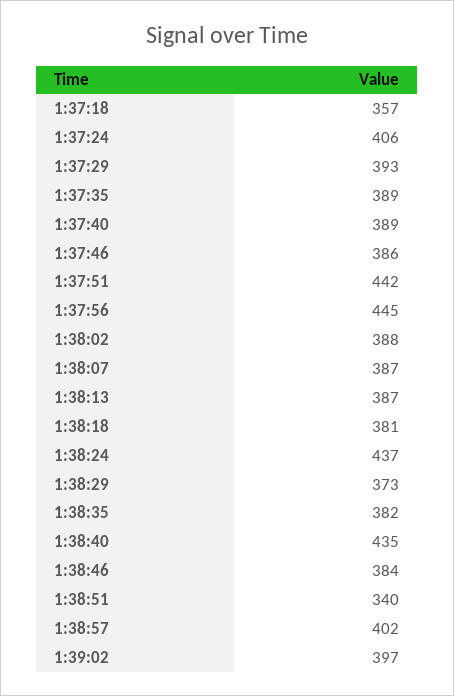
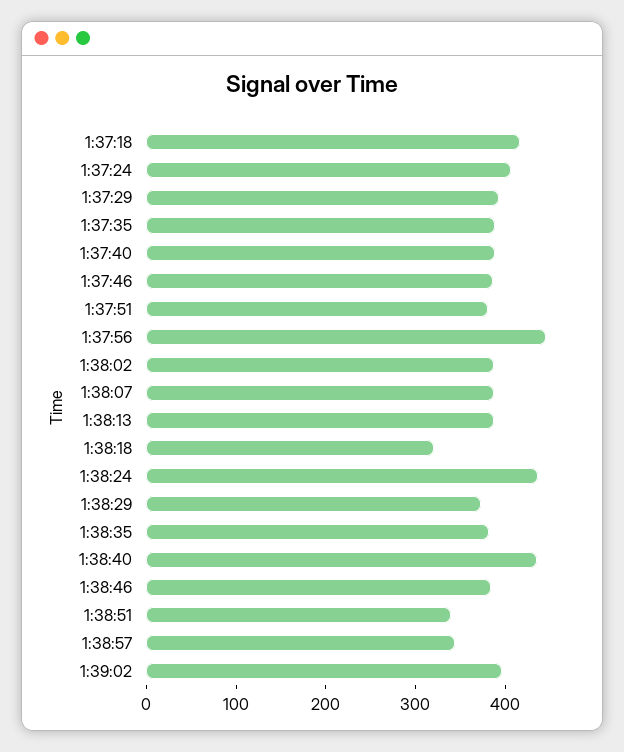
  {
-   "1:37:18": 357,
+   "1:37:18": 420,
    "1:37:24": 406,
    "1:37:29": 393,
    "1:37:35": 389,
    "1:37:40": 389,
    "1:37:46": 386,
-   "1:37:51": 442,
+   "1:37:51": 380,
    "1:37:56": 445,
    "1:38:02": 388,
    "1:38:07": 387,
    "1:38:13": 387,
-   "1:38:18": 381,
+   "1:38:18": 320,
    "1:38:24": 437,
    "1:38:29": 373,
    "1:38:35": 382,
    "1:38:40": 435,
    "1:38:46": 384,
    "1:38:51": 340,
-   "1:38:57": 402,
+   "1:38:57": 340,
    "1:39:02": 397
  }

